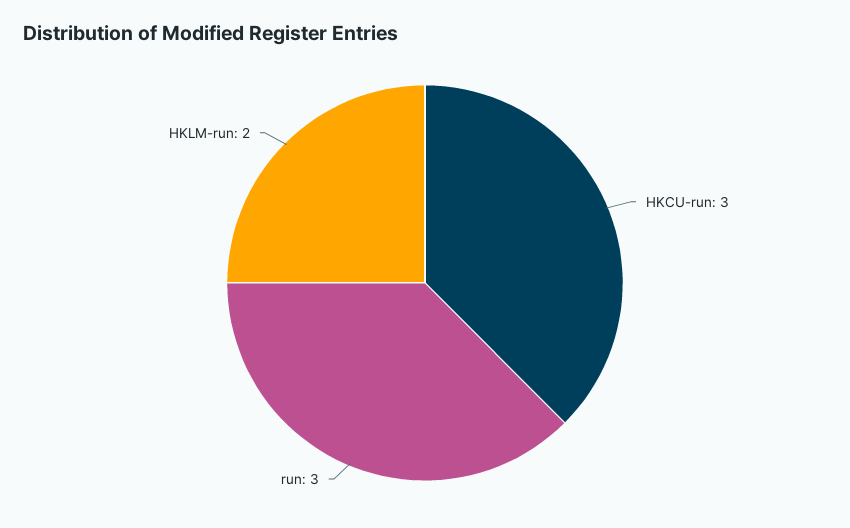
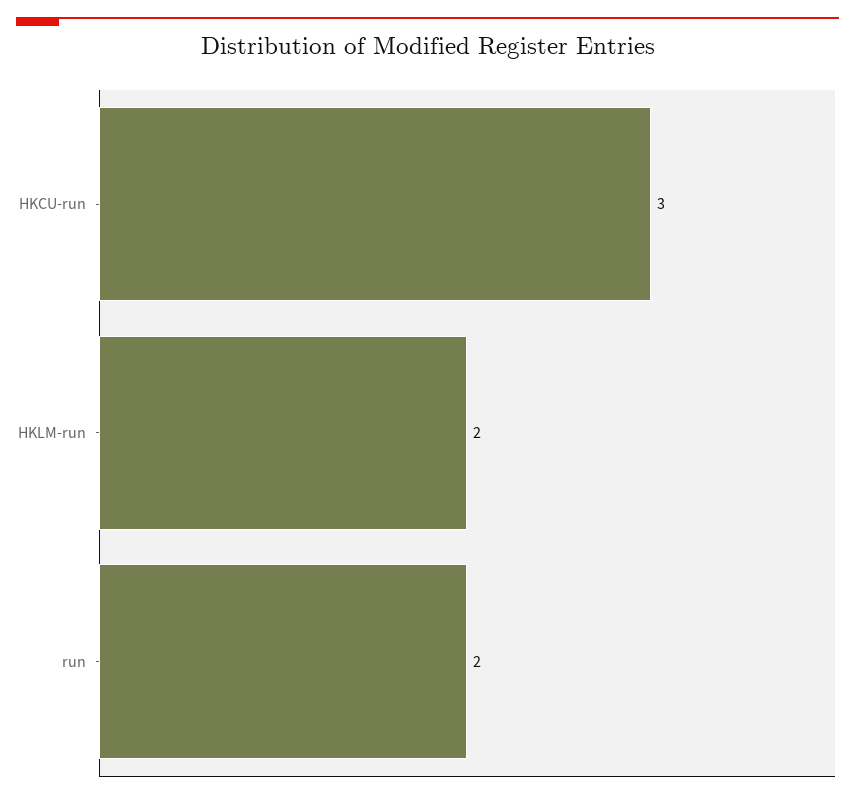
  {
    "HKCU-run": 3,
-   "run": 3,
+   "run": 2,
    "HKLM-run": 2
  }

